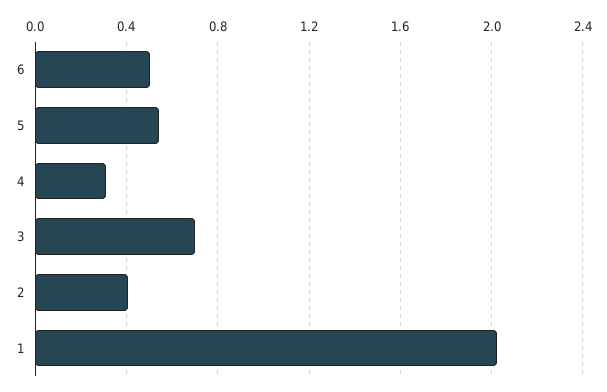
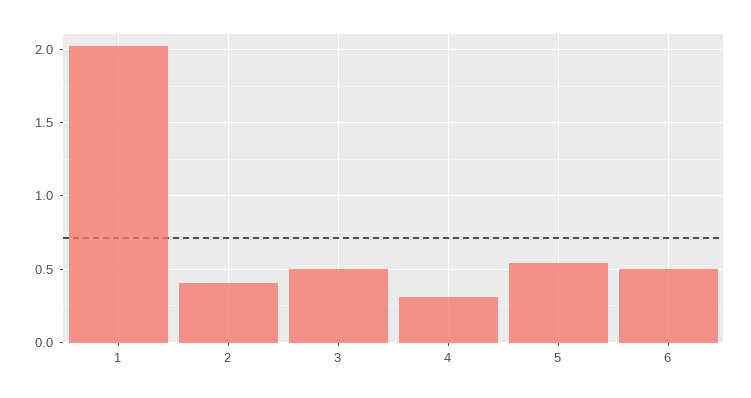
  {
    "6": 0.5,
    "5": 0.55,
    "4": 0.3,
-   "3": 0.7,
+   "3": 0.5,
    "2": 0.4,
    "1": 2
  }

